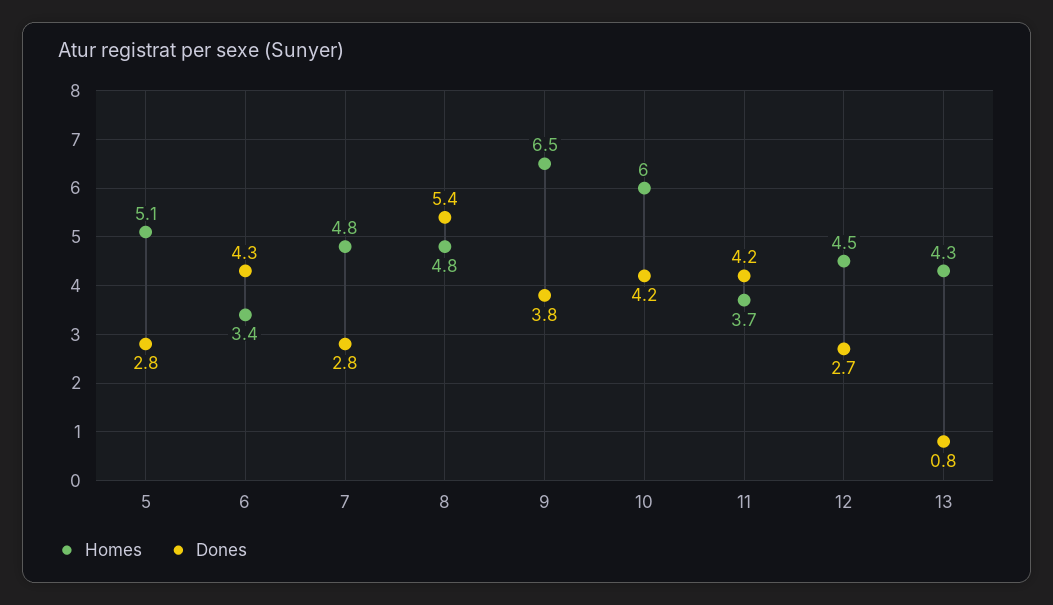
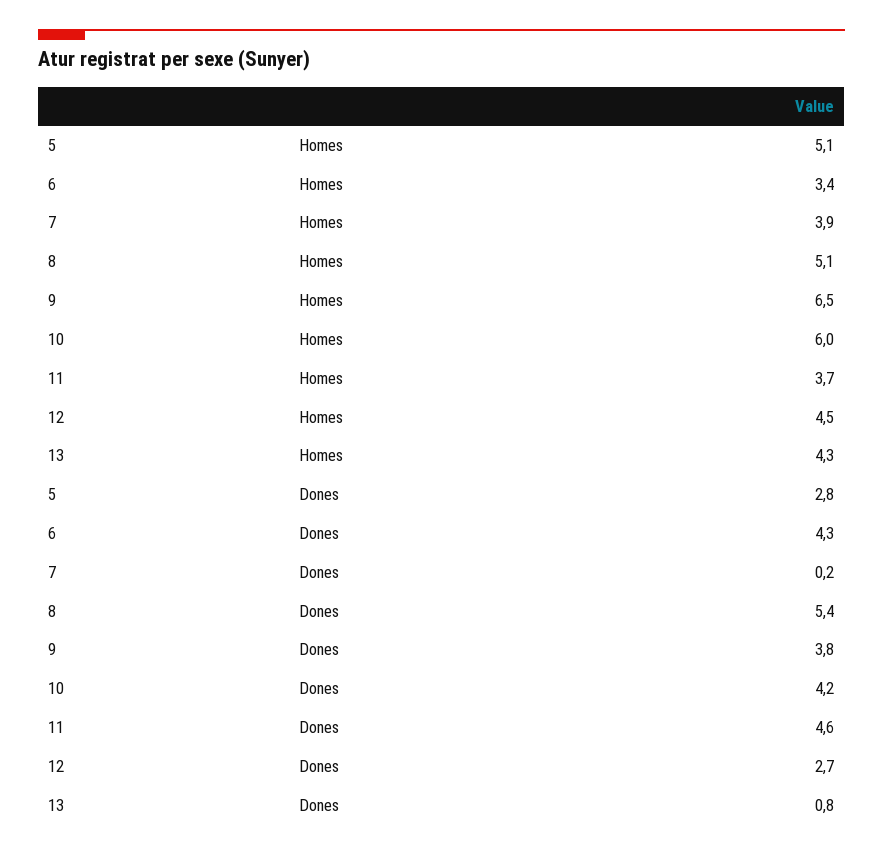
  {
    "Homes": {
      "5": 5.1,
      "6": 3.4,
-     "7": 4.8,
+     "7": 3.9,
-     "8": 4.8,
+     "8": 5.1,
      "9": 6.5,
      "10": 6,
      "11": 3.7,
      "12": 4.5,
      "13": 4.3
    },
    "Dones": {
      "5": 2.8,
      "6": 4.3,
-     "7": 2.8,
+     "7": 0.2,
      "8": 5.4,
      "9": 3.8,
      "10": 4.2,
-     "11": 4.2,
+     "11": 4.6,
      "12": 2.7,
      "13": 0.8
    }
  }

